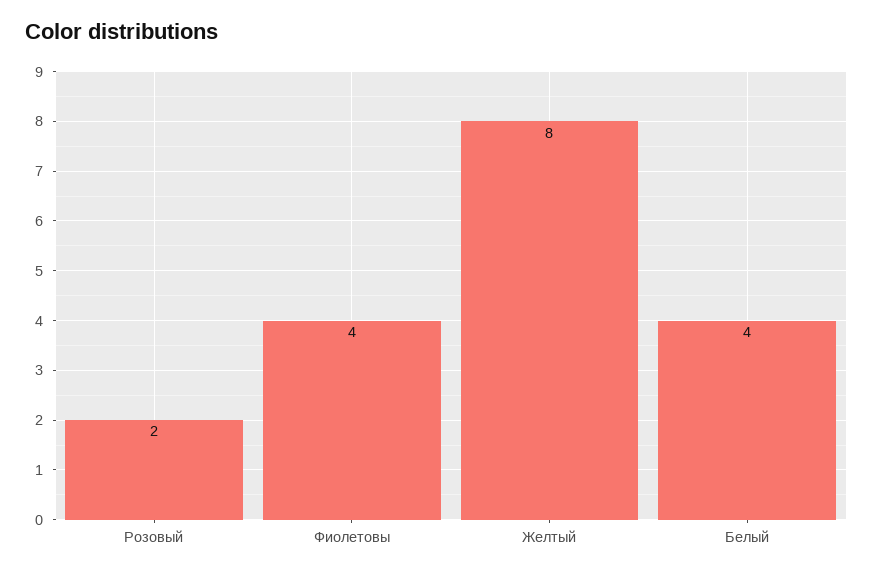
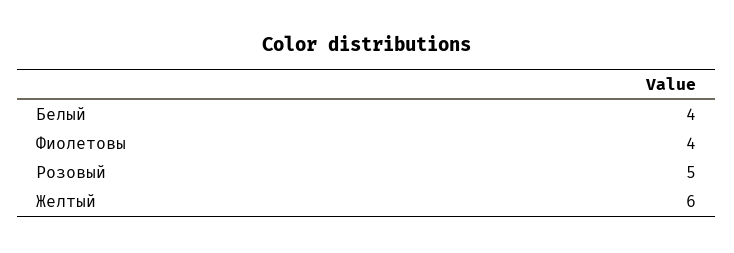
  {
-   "Розовый": 2,
+   "Розовый": 5,
    "Фиолетовы": 4,
-   "Желтый": 8,
+   "Желтый": 6,
    "Белый": 4
  }

